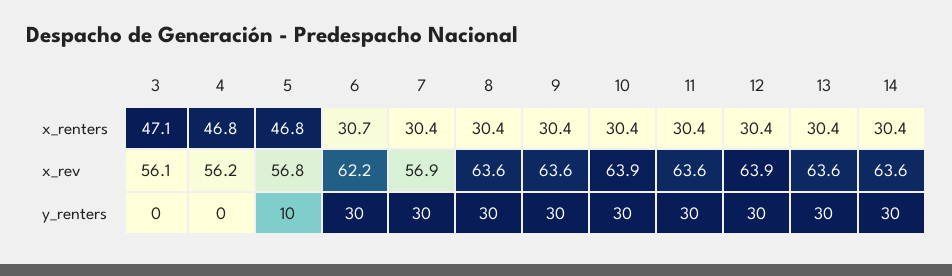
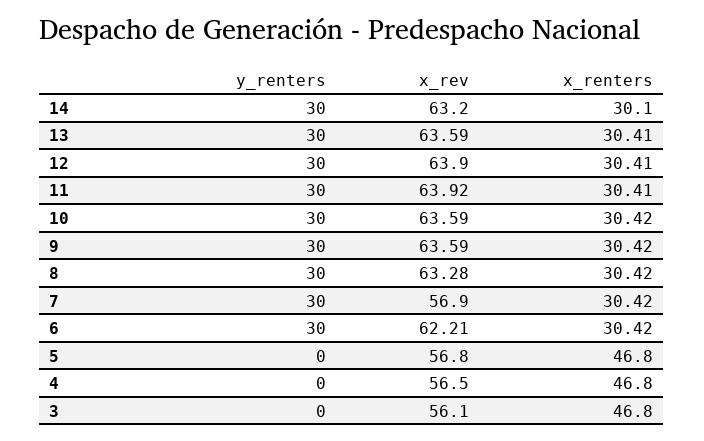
  {
    "3": {
-     "x_renters": 47.1,
+     "x_renters": 46.8,
      "x_rev": 56.1,
      "y_renters": 0
    },
    "4": {
      "x_renters": 46.8,
-     "x_rev": 56.2,
+     "x_rev": 56.5,
      "y_renters": 0
    },
    "5": {
      "x_renters": 46.8,
      "x_rev": 56.8,
-     "y_renters": 10
+     "y_renters": 0
    },
    "6": {
-     "x_renters": 30.7,
+     "x_renters": 30.42,
      "x_rev": 62.21,
      "y_renters": 30
    },
    "7": {
      "x_renters": 30.42,
      "x_rev": 56.9,
      "y_renters": 30
    },
    "8": {
      "x_renters": 30.42,
-     "x_rev": 63.6,
+     "x_rev": 63.28,
      "y_renters": 30
    },
    "9": {
      "x_renters": 30.42,
      "x_rev": 63.59,
      "y_renters": 30
    },
    "10": {
      "x_renters": 30.42,
-     "x_rev": 63.9,
+     "x_rev": 63.59,
      "y_renters": 30
    },
    "11": {
      "x_renters": 30.41,
-     "x_rev": 63.6,
+     "x_rev": 63.92,
      "y_renters": 30
    },
    "12": {
      "x_renters": 30.41,
      "x_rev": 63.9,
      "y_renters": 30
    },
    "13": {
      "x_renters": 30.41,
      "x_rev": 63.59,
      "y_renters": 30
    },
    "14": {
-     "x_renters": 30.4,
+     "x_renters": 30.1,
-     "x_rev": 63.6,
+     "x_rev": 63.2,
      "y_renters": 30
    }
  }

